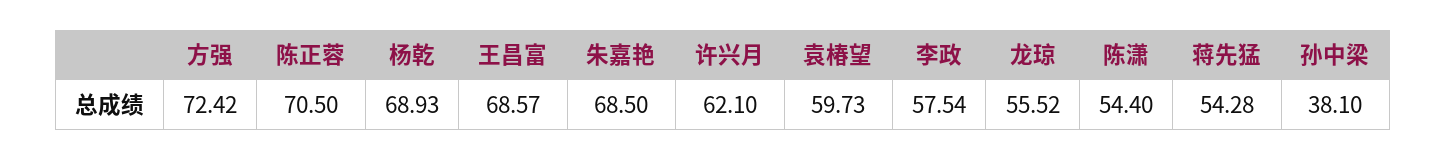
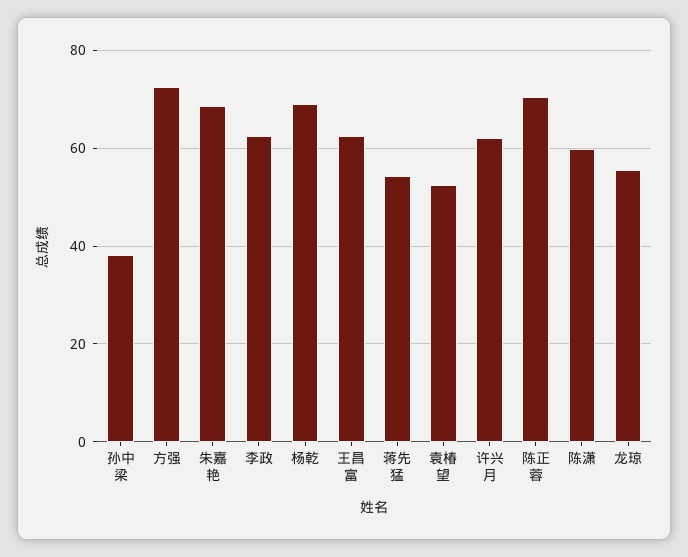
  {
    "方强": 72.42,
    "陈正蓉": 70.5,
    "杨乾": 68.93,
-   "王昌富": 68.57,
+   "王昌富": 62,
    "朱嘉艳": 68.5,
    "许兴月": 62.1,
-   "袁椿望": 59.73,
+   "袁椿望": 52,
-   "李政": 57.54,
+   "李政": 62,
    "龙琼": 55.52,
-   "陈潇": 54.4,
+   "陈潇": 60,
    "蒋先猛": 54.28,
    "孙中梁": 38.1
  }

